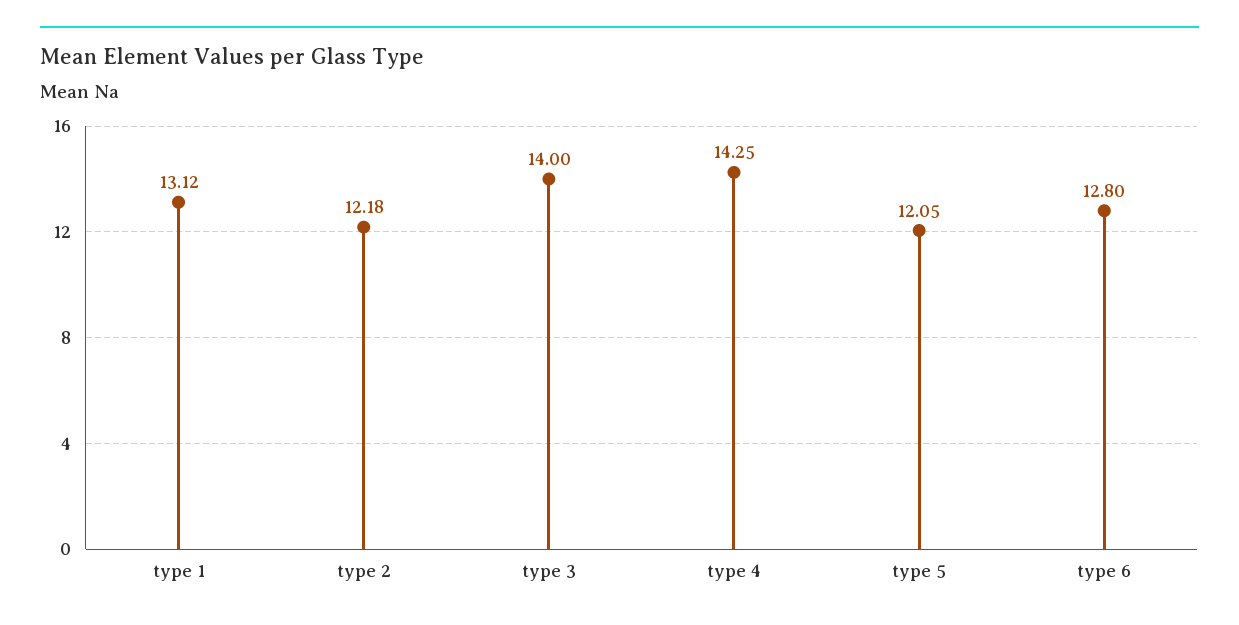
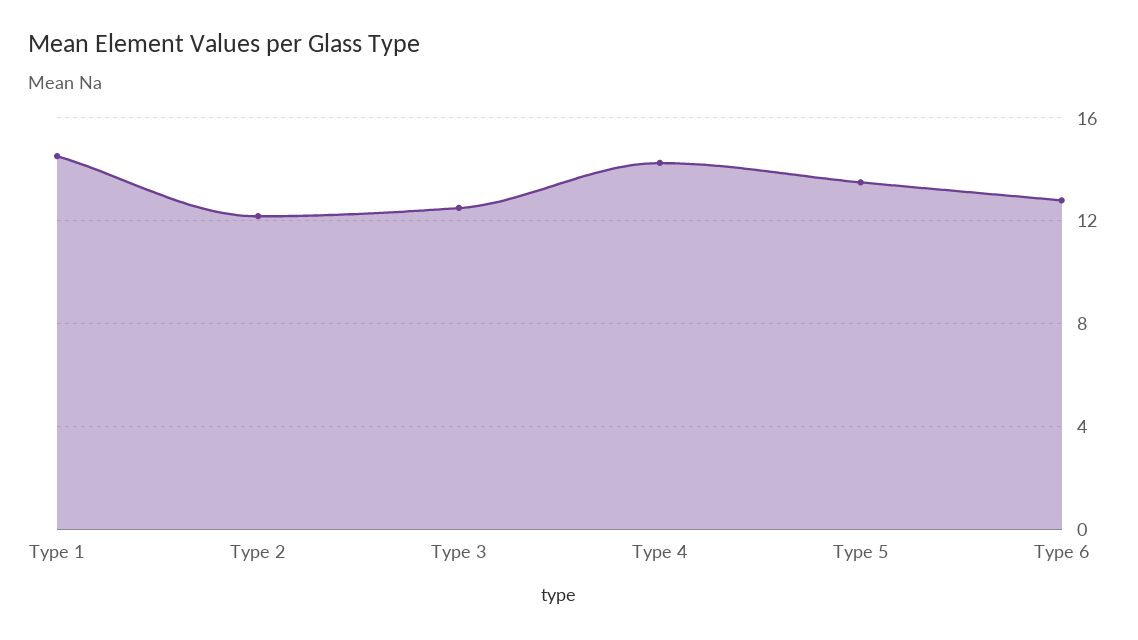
  {
-   "type 1": 13.12,
+   "type 1": 14.5,
    "type 2": 12.18,
-   "type 3": 14,
+   "type 3": 12.5,
    "type 4": 14.25,
-   "type 5": 12.05,
+   "type 5": 13.5,
    "type 6": 12.8
  }

